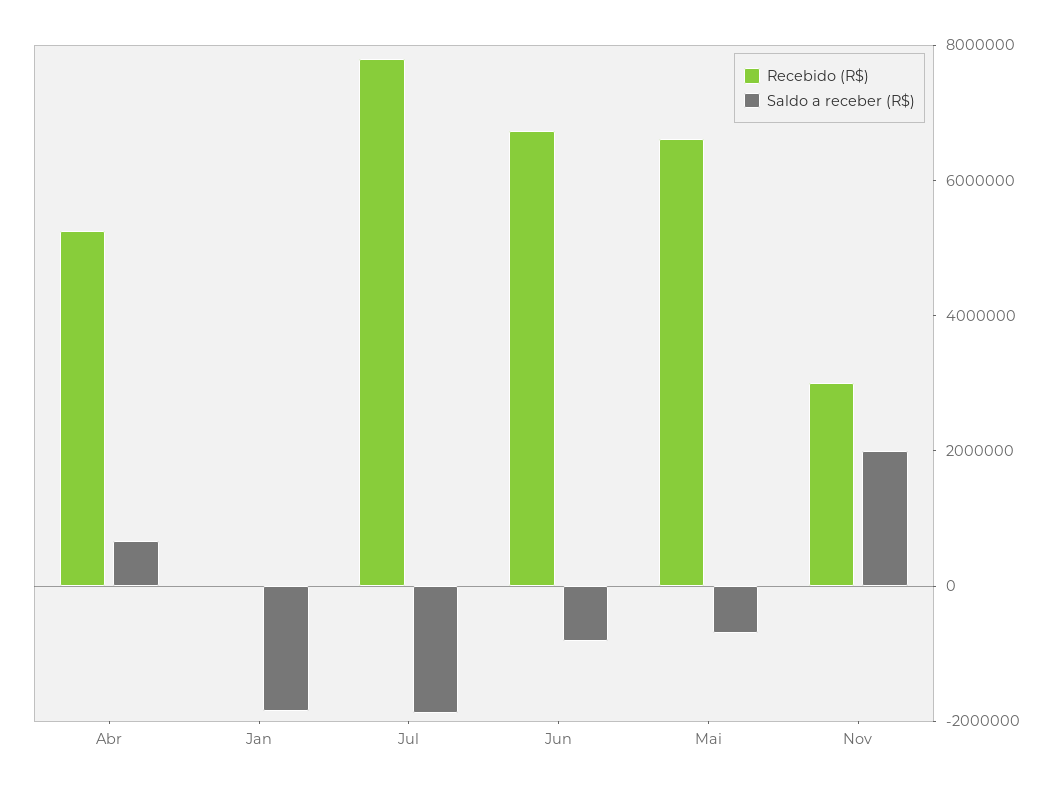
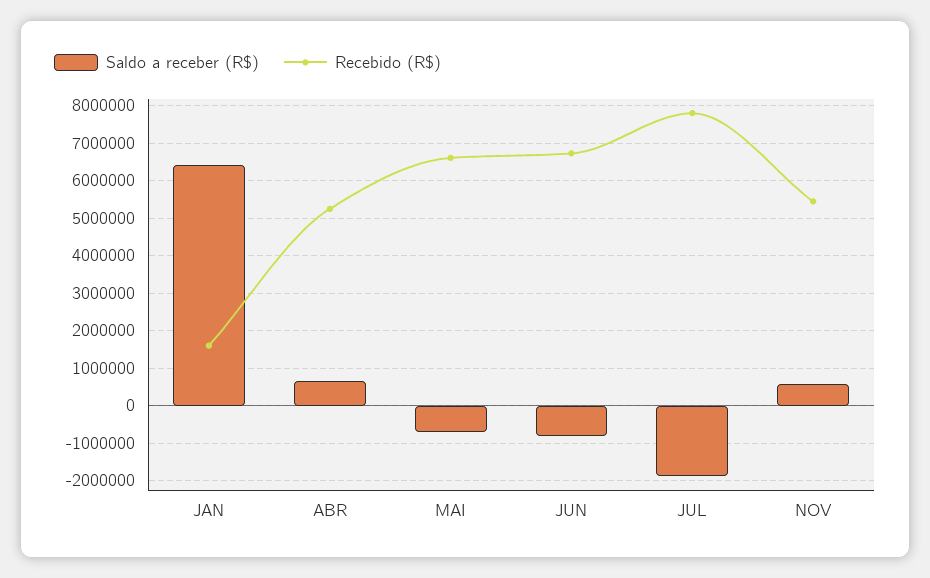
  {
    "Recebido (R$)": {
      "Abr": 5200000,
-     "Jan": 0,
+     "Jan": 1600000,
      "Jul": 7800000,
      "Jun": 6800000,
      "Mai": 6600000,
-     "Nov": 3000000
+     "Nov": 5400000
    },
    "Saldo a receber (R$)": {
      "Abr": 600000,
-     "Jan": -2000000,
+     "Jan": 6400000,
      "Jul": -1800000,
      "Jun": -800000,
      "Mai": -600000,
-     "Nov": 2000000
+     "Nov": 600000
    }
  }

